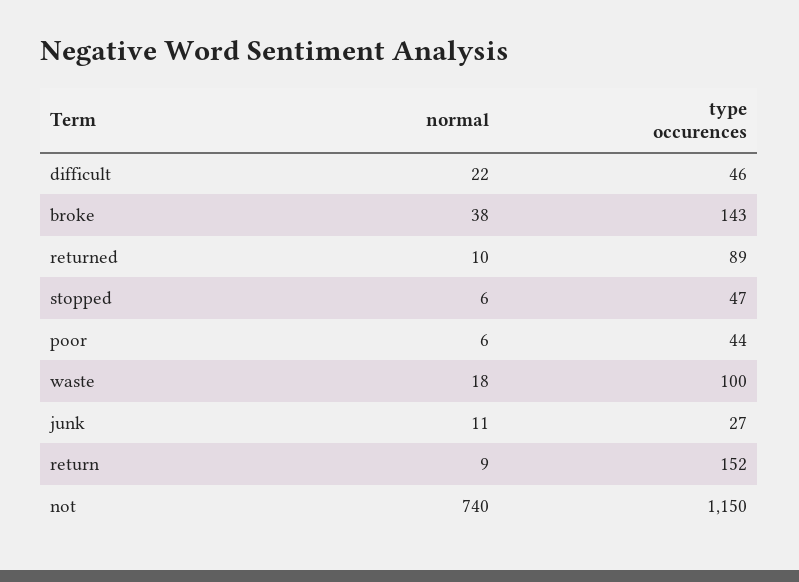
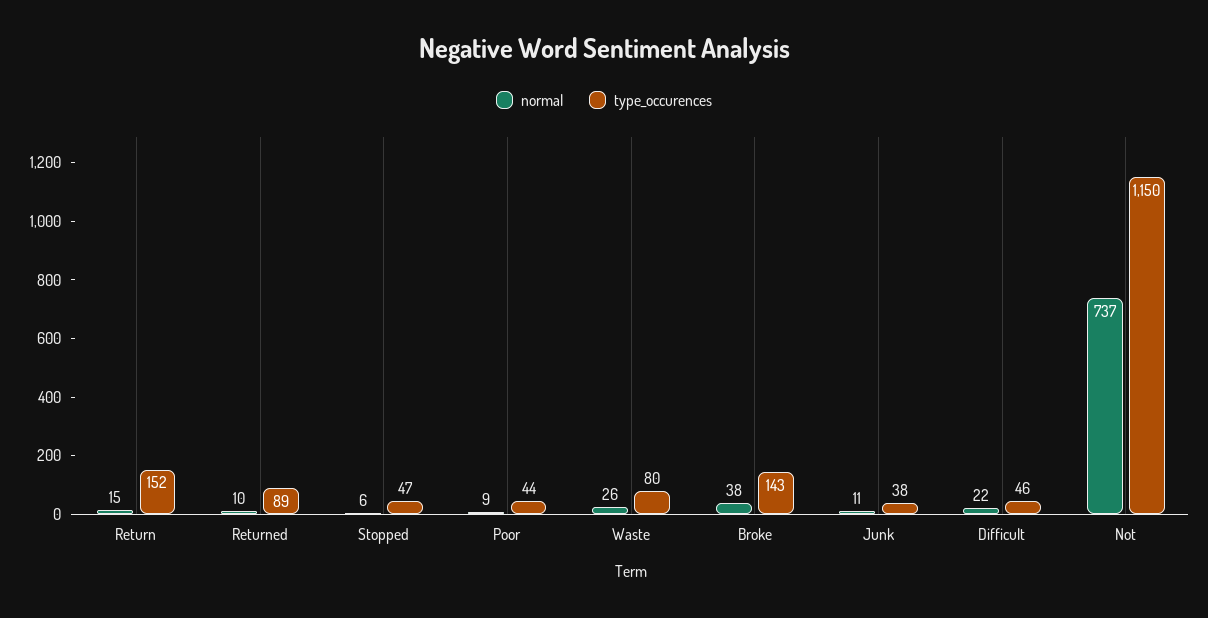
  {
    "normal": {
      "difficult": 22,
      "broke": 38,
      "returned": 10,
      "stopped": 6,
-     "poor": 6,
+     "poor": 9,
-     "waste": 18,
+     "waste": 26,
      "junk": 11,
-     "return": 9,
+     "return": 15,
-     "not": 740
+     "not": 737
    },
    "type occurences": {
      "difficult": 46,
      "broke": 143,
      "returned": 89,
      "stopped": 47,
      "poor": 44,
-     "waste": 100,
+     "waste": 80,
-     "junk": 27,
+     "junk": 38,
      "return": 152,
      "not": 1150
    }
  }

